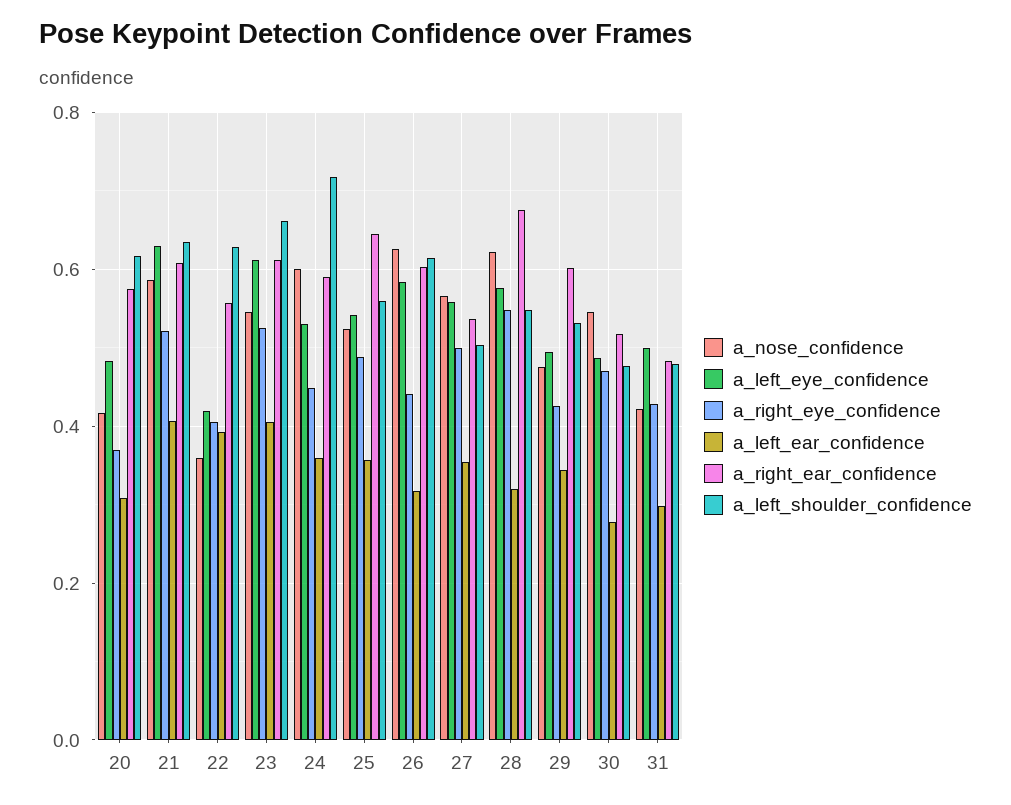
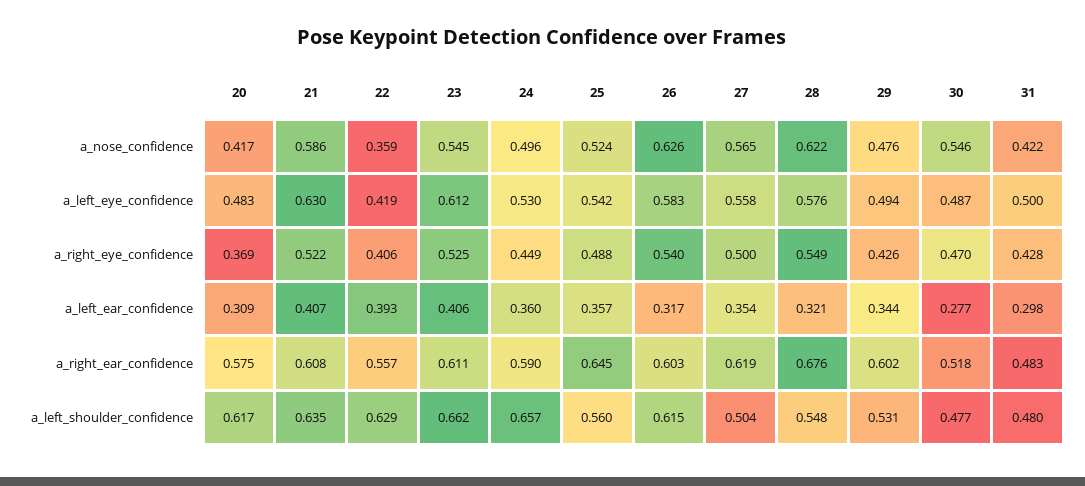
  {
    "a_nose_confidence": {
      "20": 0.417,
      "21": 0.586,
      "22": 0.359,
      "23": 0.545,
-     "24": 0.6,
+     "24": 0.496,
      "25": 0.524,
      "26": 0.626,
      "27": 0.565,
      "28": 0.622,
      "29": 0.476,
      "30": 0.546,
      "31": 0.422
    },
    "a_left_eye_confidence": {
      "20": 0.483,
      "21": 0.63,
      "22": 0.419,
      "23": 0.612,
      "24": 0.53,
      "25": 0.542,
      "26": 0.583,
      "27": 0.558,
      "28": 0.576,
      "29": 0.494,
      "30": 0.487,
      "31": 0.5
    },
    "a_right_eye_confidence": {
      "20": 0.369,
      "21": 0.522,
      "22": 0.406,
      "23": 0.525,
      "24": 0.449,
      "25": 0.488,
-     "26": 0.44,
+     "26": 0.54,
      "27": 0.5,
      "28": 0.549,
      "29": 0.426,
      "30": 0.47,
      "31": 0.428
    },
    "a_left_ear_confidence": {
      "20": 0.309,
      "21": 0.407,
      "22": 0.393,
      "23": 0.406,
      "24": 0.36,
      "25": 0.357,
      "26": 0.317,
      "27": 0.354,
      "28": 0.321,
      "29": 0.344,
      "30": 0.277,
      "31": 0.298
    },
    "a_right_ear_confidence": {
      "20": 0.575,
      "21": 0.608,
      "22": 0.557,
      "23": 0.611,
      "24": 0.59,
      "25": 0.645,
      "26": 0.603,
-     "27": 0.54,
+     "27": 0.619,
      "28": 0.676,
      "29": 0.602,
      "30": 0.518,
      "31": 0.483
    },
    "a_left_shoulder_confidence": {
      "20": 0.617,
      "21": 0.635,
      "22": 0.629,
      "23": 0.662,
-     "24": 0.72,
+     "24": 0.657,
      "25": 0.56,
      "26": 0.615,
      "27": 0.504,
      "28": 0.548,
      "29": 0.531,
      "30": 0.477,
      "31": 0.48
    }
  }

